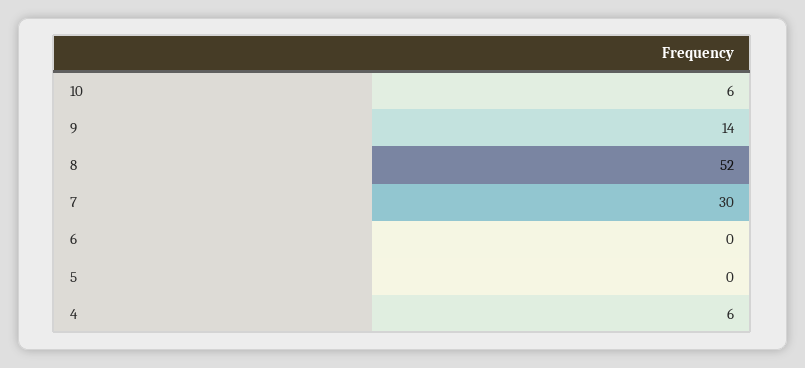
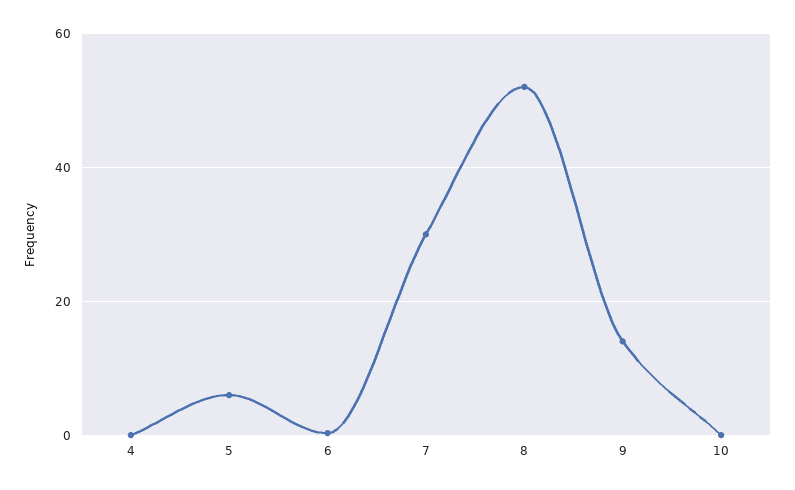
  {
-   "10": 6,
+   "10": 0,
    "9": 14,
    "8": 52,
    "7": 30,
    "6": 0,
-   "5": 0,
+   "5": 6,
-   "4": 6
+   "4": 0
  }

